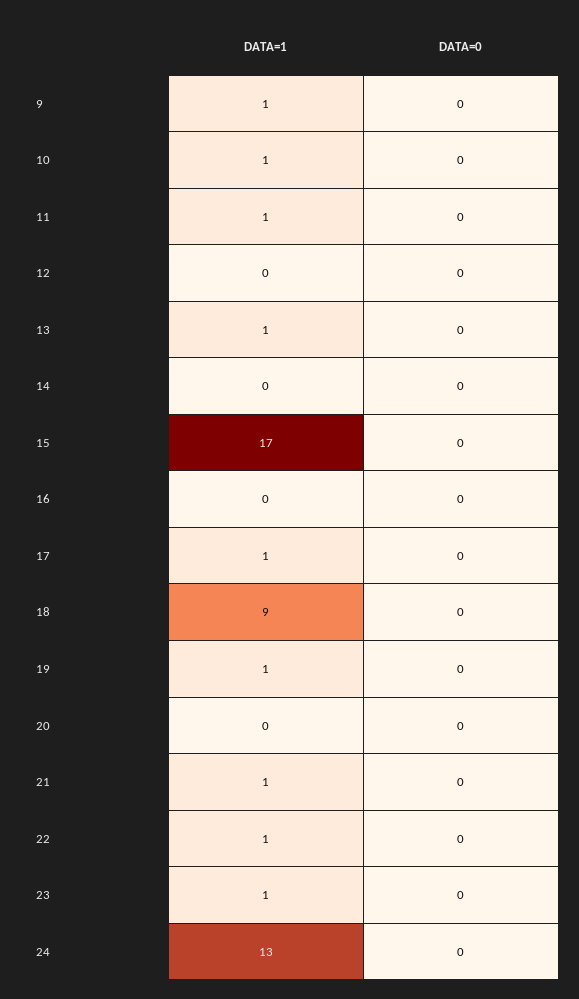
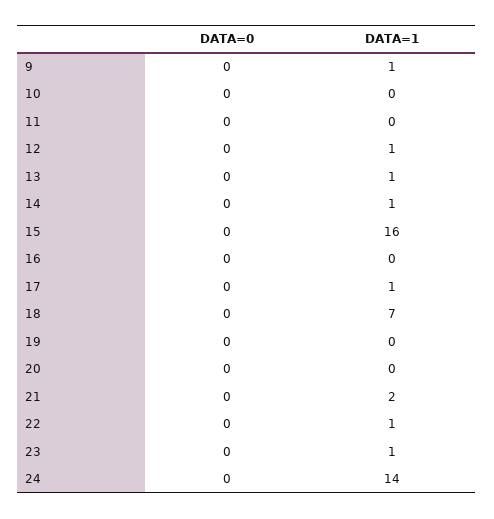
  {
    "DATA=1": {
      "9": 1,
-     "10": 1,
+     "10": 0,
-     "11": 1,
+     "11": 0,
-     "12": 0,
+     "12": 1,
      "13": 1,
-     "14": 0,
+     "14": 1,
-     "15": 17,
+     "15": 16,
      "16": 0,
      "17": 1,
-     "18": 9,
+     "18": 7,
-     "19": 1,
+     "19": 0,
      "20": 0,
-     "21": 1,
+     "21": 2,
      "22": 1,
      "23": 1,
-     "24": 13
+     "24": 14
    },
    "DATA=0": {
      "9": 0,
      "10": 0,
      "11": 0,
      "12": 0,
      "13": 0,
      "14": 0,
      "15": 0,
      "16": 0,
      "17": 0,
      "18": 0,
      "19": 0,
      "20": 0,
      "21": 0,
      "22": 0,
      "23": 0,
      "24": 0
    }
  }

